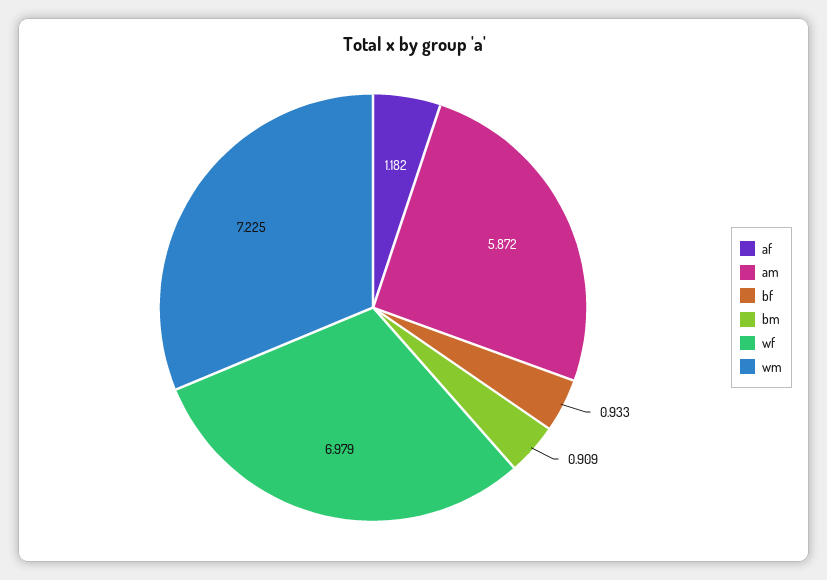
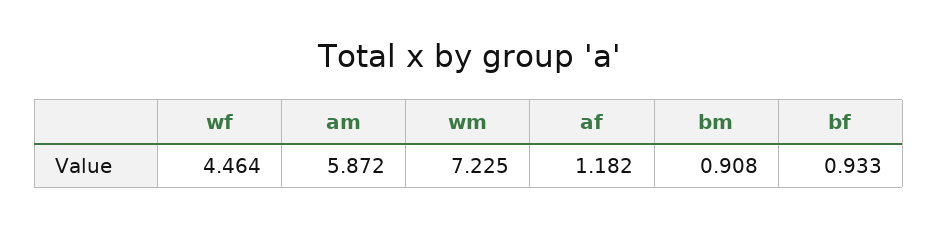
  {
    "af": 1.182,
    "am": 5.872,
    "bf": 0.933,
-   "bm": 0.909,
+   "bm": 0.908,
-   "wf": 6.979,
+   "wf": 4.464,
    "wm": 7.225
  }

